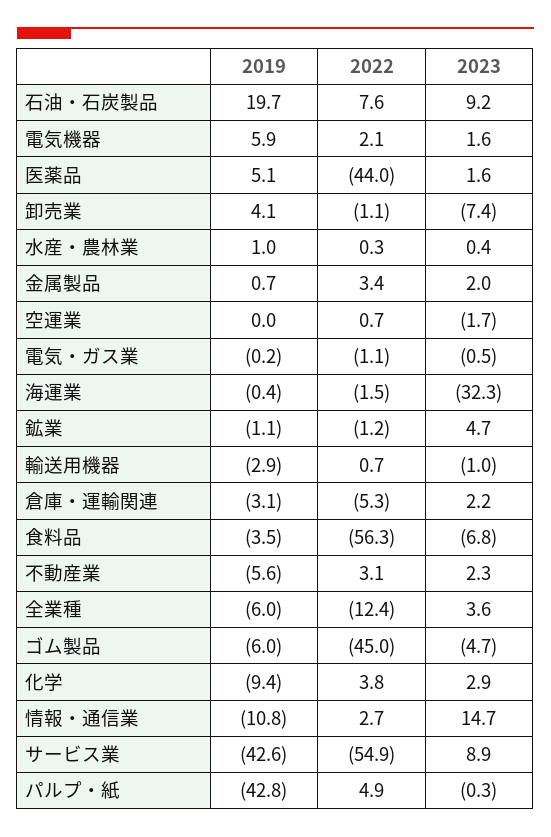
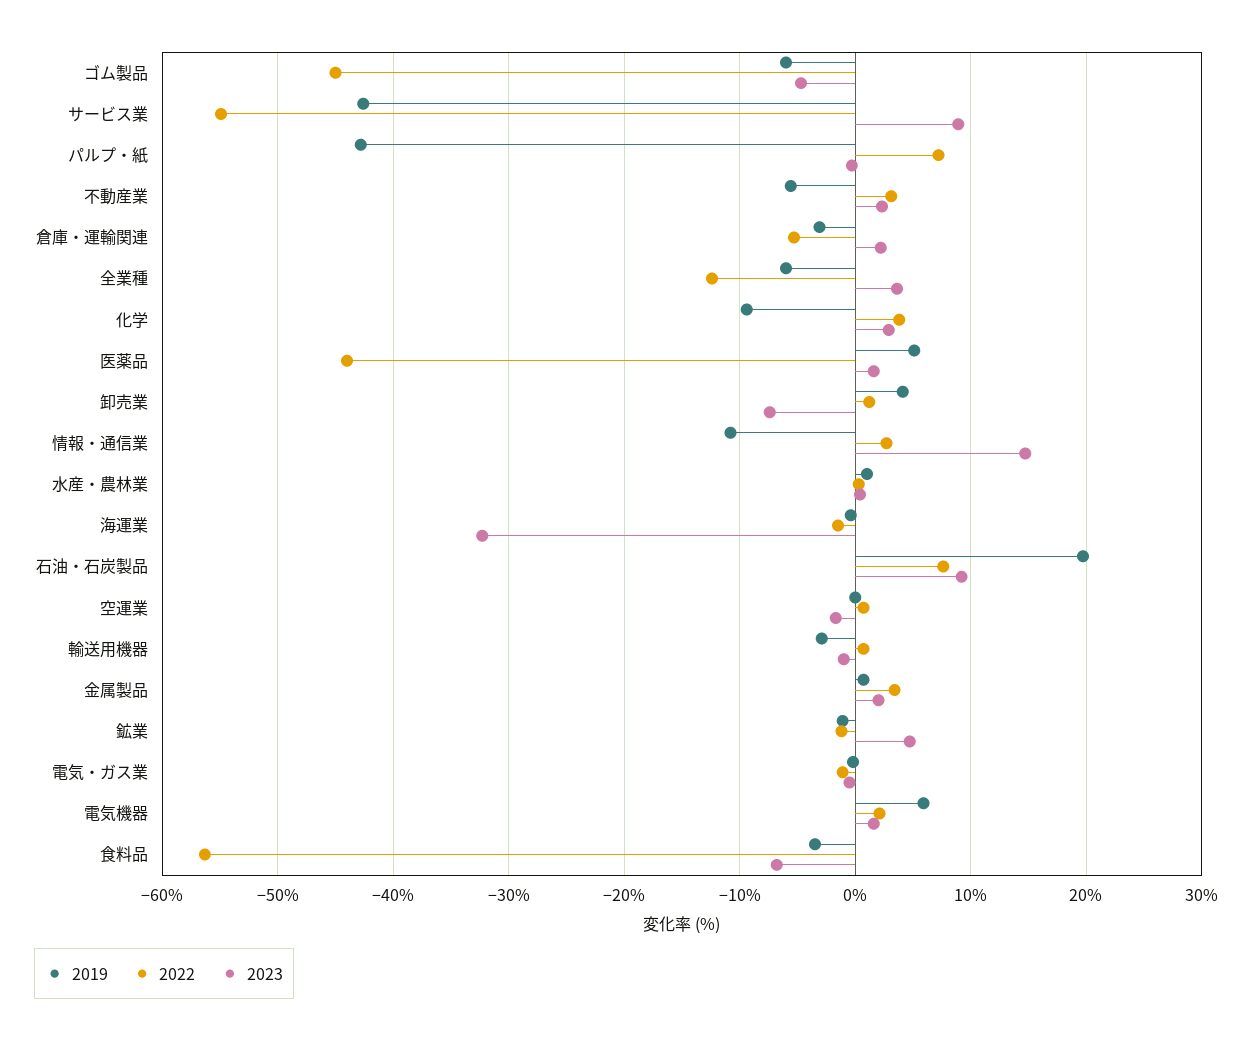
  {
    "2019": {
      "石油・石炭製品": 19.7,
      "電気機器": 5.9,
      "医薬品": 5.1,
      "卸売業": 4.1,
      "水産・農林業": 1,
      "金属製品": 0.7,
      "空運業": 0,
      "電気・ガス業": -0.2,
      "海運業": -0.4,
      "鉱業": -1.1,
      "輸送用機器": -2.9,
      "倉庫・運輸関連": -3.1,
      "食料品": -3.5,
      "不動産業": -5.6,
      "全業種": -6,
      "ゴム製品": -6,
      "化学": -9.4,
      "情報・通信業": -10.8,
      "サービス業": -42.6,
      "パルプ・紙": -42.8
    },
    "2022": {
      "石油・石炭製品": 7.6,
      "電気機器": 2.1,
      "医薬品": -44,
-     "卸売業": -1.1,
+     "卸売業": 1,
      "水産・農林業": 0.3,
      "金属製品": 3.4,
      "空運業": 0.7,
      "電気・ガス業": -1.1,
      "海運業": -1.5,
      "鉱業": -1.2,
      "輸送用機器": 0.7,
      "倉庫・運輸関連": -5.3,
      "食料品": -56.3,
      "不動産業": 3.1,
      "全業種": -12.4,
      "ゴム製品": -45,
      "化学": 3.8,
      "情報・通信業": 2.7,
      "サービス業": -54.9,
-     "パルプ・紙": 4.9
+     "パルプ・紙": 7
    },
    "2023": {
      "石油・石炭製品": 9.2,
      "電気機器": 1.6,
      "医薬品": 1.6,
      "卸売業": -7.4,
      "水産・農林業": 0.4,
      "金属製品": 2,
      "空運業": -1.7,
      "電気・ガス業": -0.5,
      "海運業": -32.3,
      "鉱業": 4.7,
      "輸送用機器": -1,
      "倉庫・運輸関連": 2.2,
      "食料品": -6.8,
      "不動産業": 2.3,
      "全業種": 3.6,
      "ゴム製品": -4.7,
      "化学": 2.9,
      "情報・通信業": 14.7,
      "サービス業": 8.9,
      "パルプ・紙": -0.3
    }
  }

